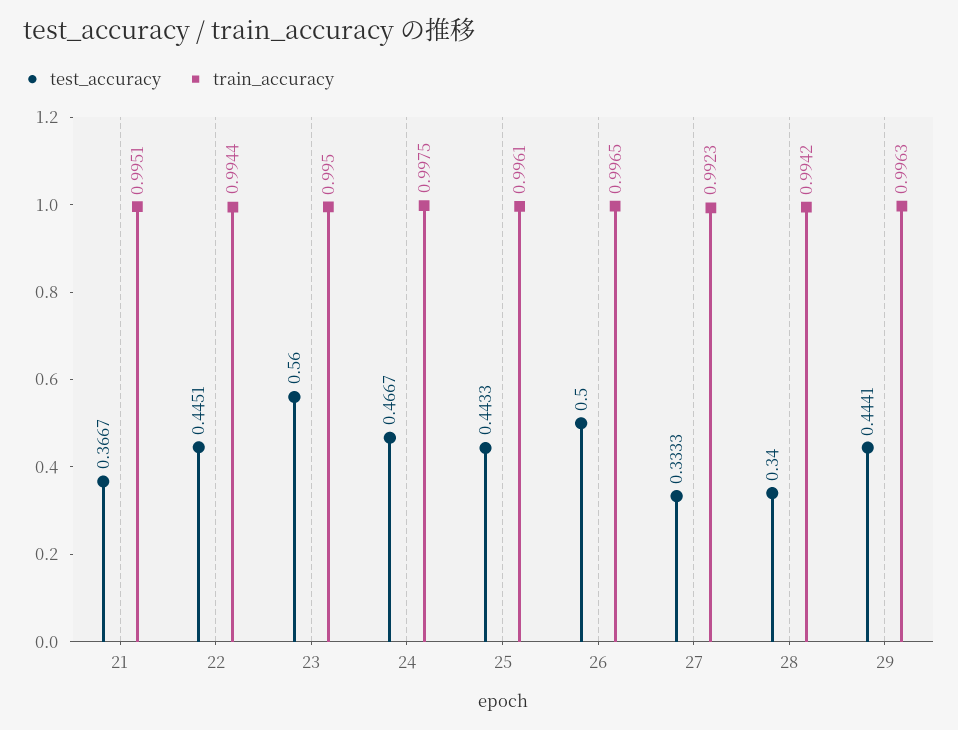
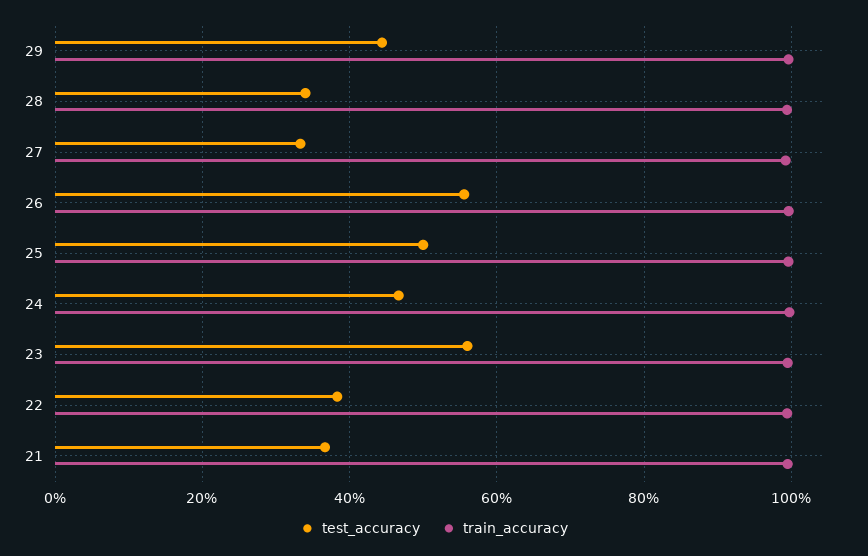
  {
    "test_accuracy": {
      "21": 0.3667,
-     "22": 0.4451,
+     "22": 0.38,
      "23": 0.56,
      "24": 0.4667,
-     "25": 0.4433,
+     "25": 0.5,
-     "26": 0.5,
+     "26": 0.56,
      "27": 0.3333,
      "28": 0.34,
      "29": 0.4441
    },
    "train_accuracy": {
      "21": 0.9951,
      "22": 0.9944,
      "23": 0.995,
      "24": 0.9975,
      "25": 0.9961,
      "26": 0.9965,
      "27": 0.9923,
      "28": 0.9942,
      "29": 0.9963
    }
  }

